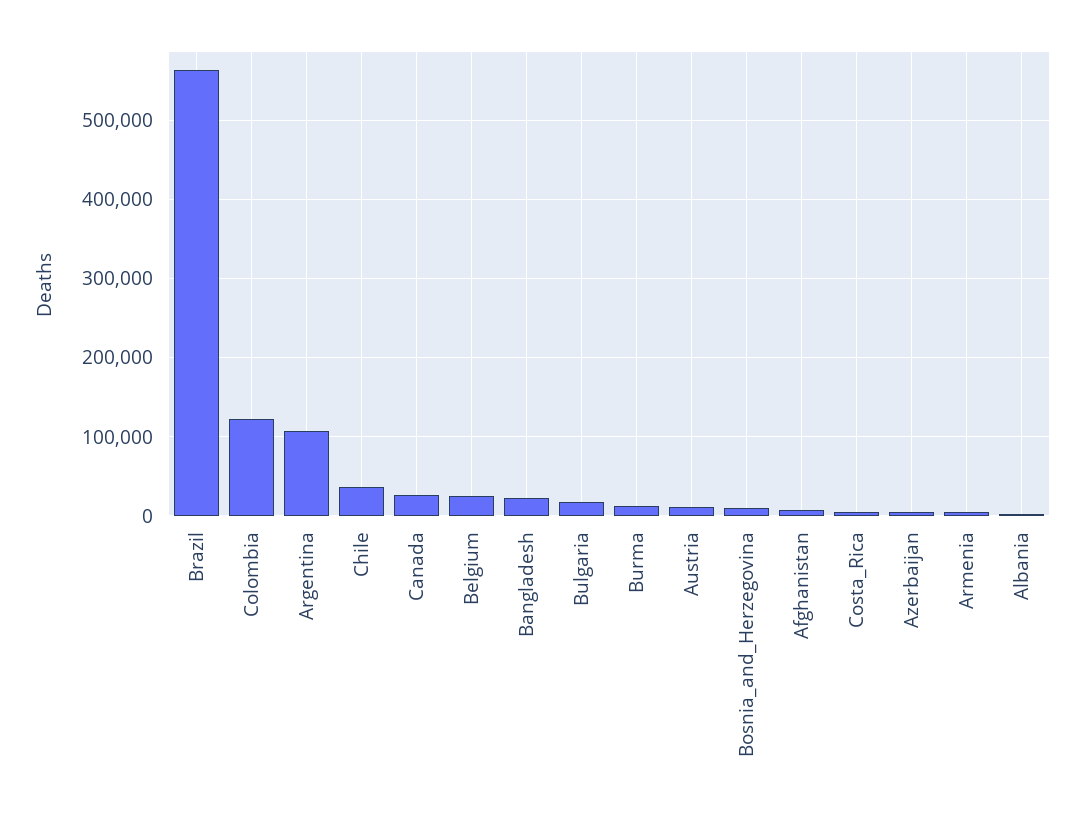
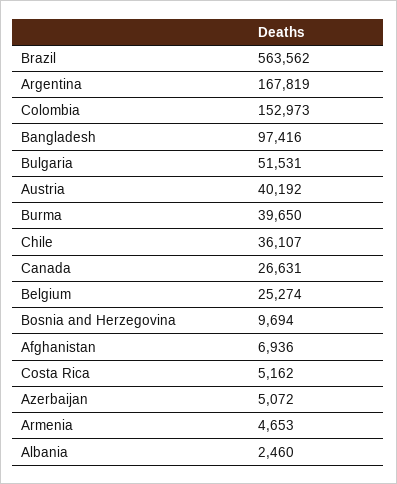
  {
    "Brazil": 563562,
-   "Colombia": 120000,
+   "Colombia": 152973,
-   "Argentina": 110000,
+   "Argentina": 167819,
    "Chile": 36107,
    "Canada": 26631,
    "Belgium": 25274,
-   "Bangladesh": 20000,
+   "Bangladesh": 97416,
-   "Bulgaria": 20000,
+   "Bulgaria": 51531,
-   "Burma": 10000,
+   "Burma": 39650,
-   "Austria": 10000,
+   "Austria": 40192,
    "Bosnia_and_Herzegovina": 9694,
    "Afghanistan": 6936,
    "Costa_Rica": 5162,
    "Azerbaijan": 5072,
    "Armenia": 4653,
    "Albania": 2460
  }

